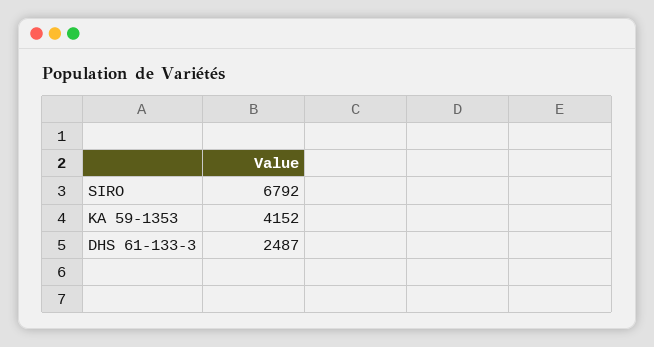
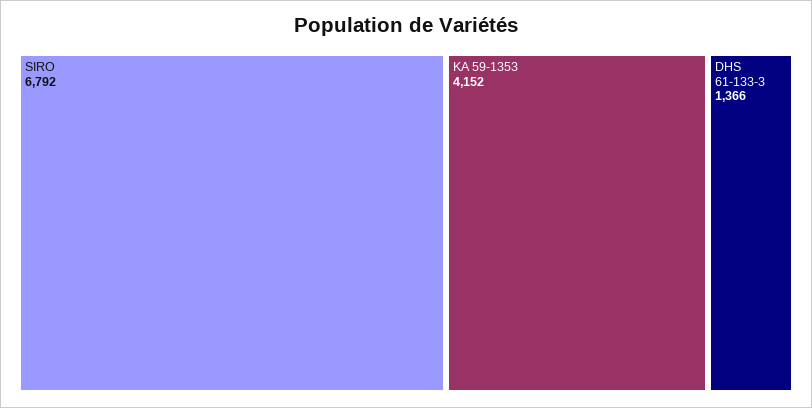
  {
    "SIRO": 6792,
    "KA 59-1353": 4152,
-   "DHS 61-133-3": 2487
+   "DHS 61-133-3": 1366
  }

